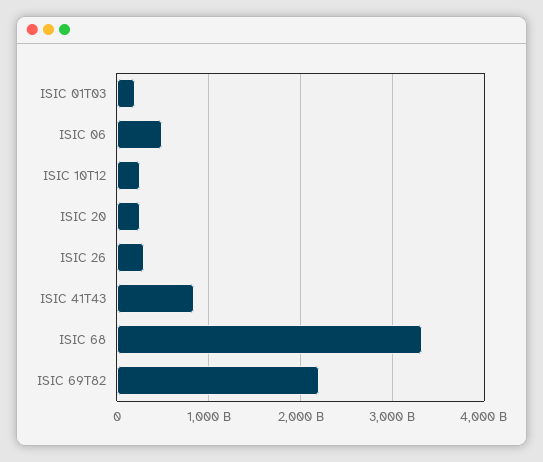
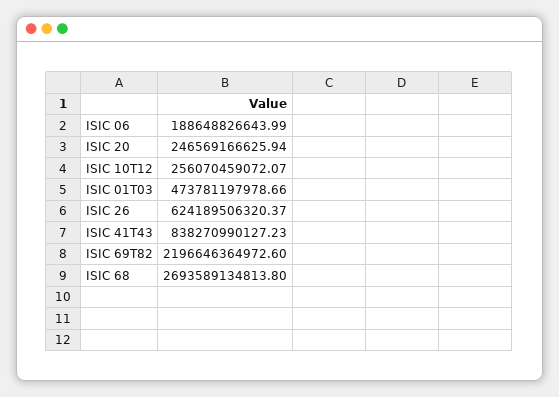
  {
-   "ISIC 01T03": 200000000000,
+   "ISIC 01T03": 473781197978.66,
-   "ISIC 06": 500000000000,
+   "ISIC 06": 188648826643.99,
    "ISIC 10T12": 256070459072.07,
    "ISIC 20": 246569166625.94,
-   "ISIC 26": 300000000000,
+   "ISIC 26": 624189506320.37,
    "ISIC 41T43": 838270990127.23,
-   "ISIC 68": 3300000000000,
+   "ISIC 68": 2693589134813.8,
    "ISIC 69T82": 2196646364972.6
  }

